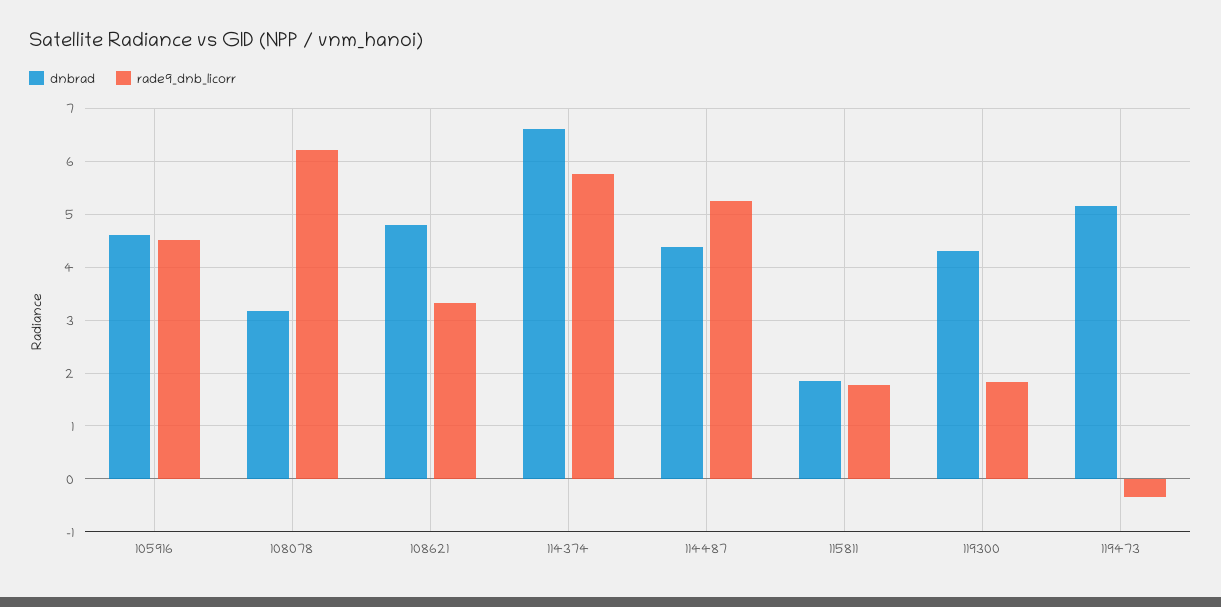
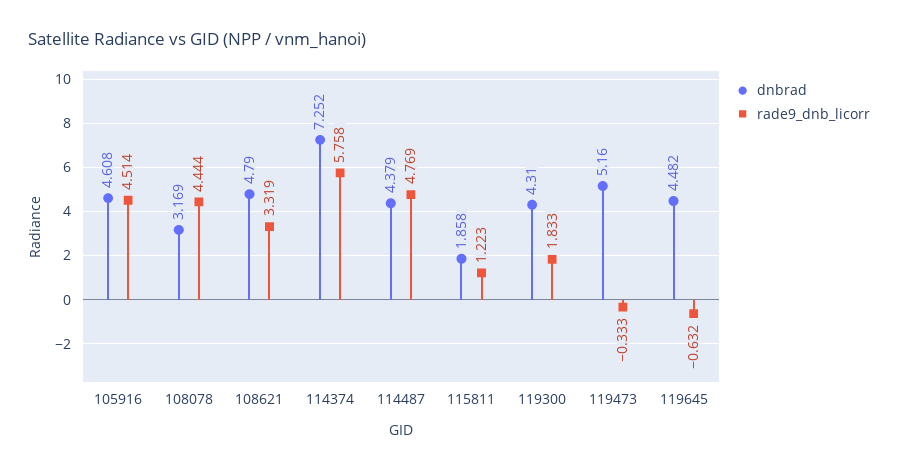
  {
    "dnbrad": {
      "105916": 4.608,
      "108078": 3.169,
      "108621": 4.79,
-     "114374": 6.6,
+     "114374": 7.252,
      "114487": 4.379,
      "115811": 1.858,
      "119300": 4.31,
-     "119473": 5.16
+     "119473": 5.16,
+     "119645": 4.482
    },
    "rade9_dnb_licorr": {
      "105916": 4.514,
-     "108078": 6.2,
+     "108078": 4.444,
      "108621": 3.319,
      "114374": 5.758,
-     "114487": 5.2,
+     "114487": 4.769,
-     "115811": 1.8,
+     "115811": 1.223,
      "119300": 1.833,
-     "119473": -0.333
+     "119473": -0.333,
+     "119645": -0.632
    }
  }

